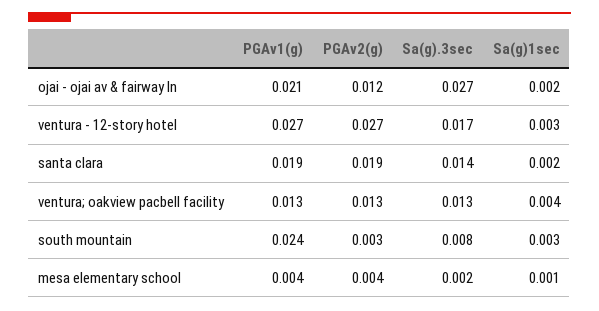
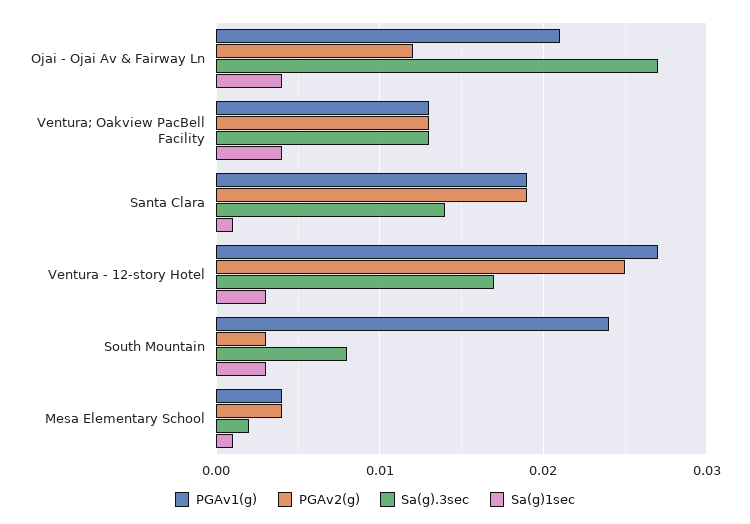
  {
    "PGAv1(g)": {
      "ojai - ojai av & fairway ln": 0.021,
      "ventura - 12-story hotel": 0.027,
      "santa clara": 0.019,
      "ventura; oakview pacbell facility": 0.013,
      "south mountain": 0.024,
      "mesa elementary school": 0.004
    },
    "PGAv2(g)": {
      "ojai - ojai av & fairway ln": 0.012,
-     "ventura - 12-story hotel": 0.027,
+     "ventura - 12-story hotel": 0.025,
      "santa clara": 0.019,
      "ventura; oakview pacbell facility": 0.013,
      "south mountain": 0.003,
      "mesa elementary school": 0.004
    },
    "Sa(g).3sec": {
      "ojai - ojai av & fairway ln": 0.027,
      "ventura - 12-story hotel": 0.017,
      "santa clara": 0.014,
      "ventura; oakview pacbell facility": 0.013,
      "south mountain": 0.008,
      "mesa elementary school": 0.002
    },
    "Sa(g)1sec": {
-     "ojai - ojai av & fairway ln": 0.002,
+     "ojai - ojai av & fairway ln": 0.004,
      "ventura - 12-story hotel": 0.003,
-     "santa clara": 0.002,
+     "santa clara": 0.001,
      "ventura; oakview pacbell facility": 0.004,
      "south mountain": 0.003,
      "mesa elementary school": 0.001
    }
  }

